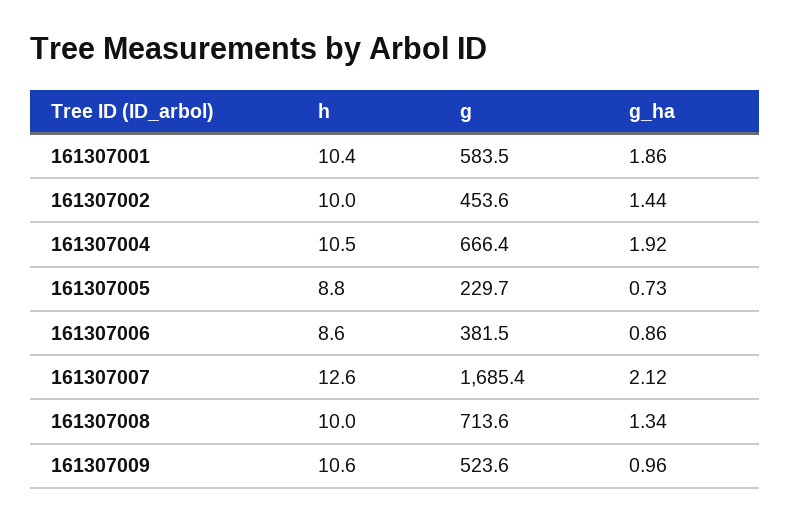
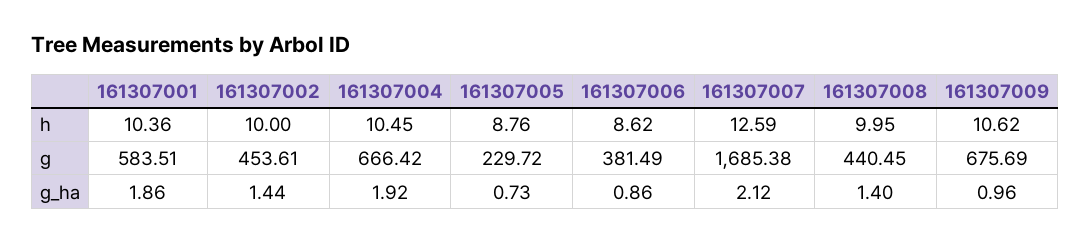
  {
    "h": {
      "161307001": 10.36,
      "161307002": 10,
      "161307004": 10.45,
      "161307005": 8.76,
      "161307006": 8.62,
      "161307007": 12.59,
      "161307008": 9.95,
      "161307009": 10.62
    },
    "g": {
      "161307001": 583.51,
      "161307002": 453.61,
      "161307004": 666.42,
      "161307005": 229.72,
      "161307006": 381.49,
      "161307007": 1685.38,
-     "161307008": 713.6,
+     "161307008": 440.45,
-     "161307009": 523.6
+     "161307009": 675.69
    },
    "g_ha": {
      "161307001": 1.86,
      "161307002": 1.44,
      "161307004": 1.92,
      "161307005": 0.73,
      "161307006": 0.86,
      "161307007": 2.12,
-     "161307008": 1.34,
+     "161307008": 1.4,
      "161307009": 0.96
    }
  }

